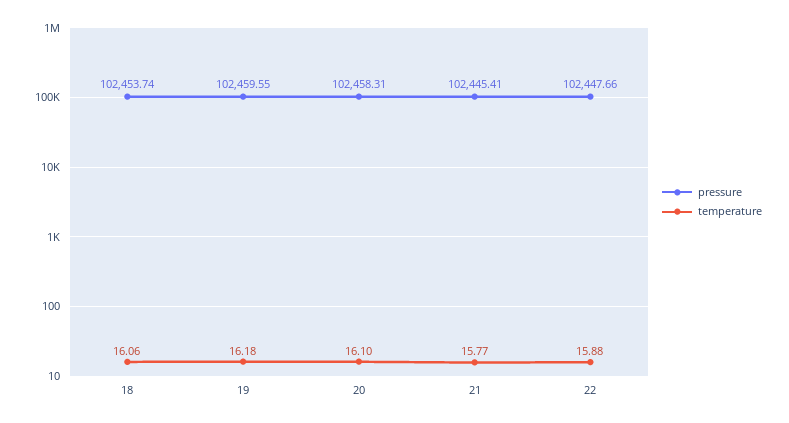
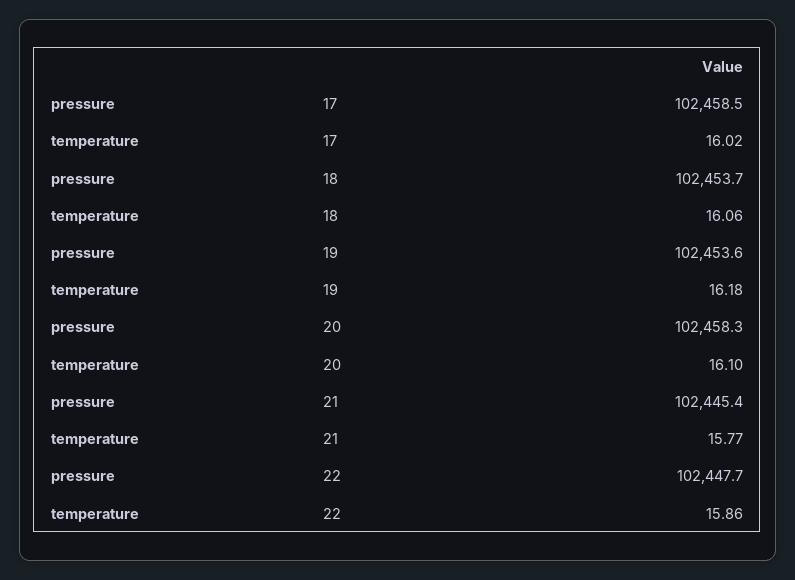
  {
    "pressure": {
      "18": 102453.74,
-     "19": 102459.55,
+     "19": 102453.6,
      "20": 102458.31,
      "21": 102445.41,
-     "22": 102447.66
+     "22": 102447.66,
+     "17": 102458.5
    },
    "temperature": {
      "18": 16.06,
      "19": 16.18,
      "20": 16.1,
      "21": 15.77,
-     "22": 15.88
+     "22": 15.86,
+     "17": 16.02
    }
  }

